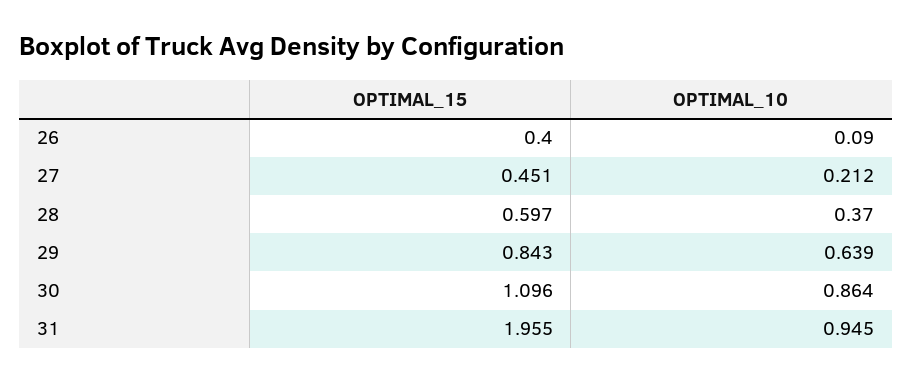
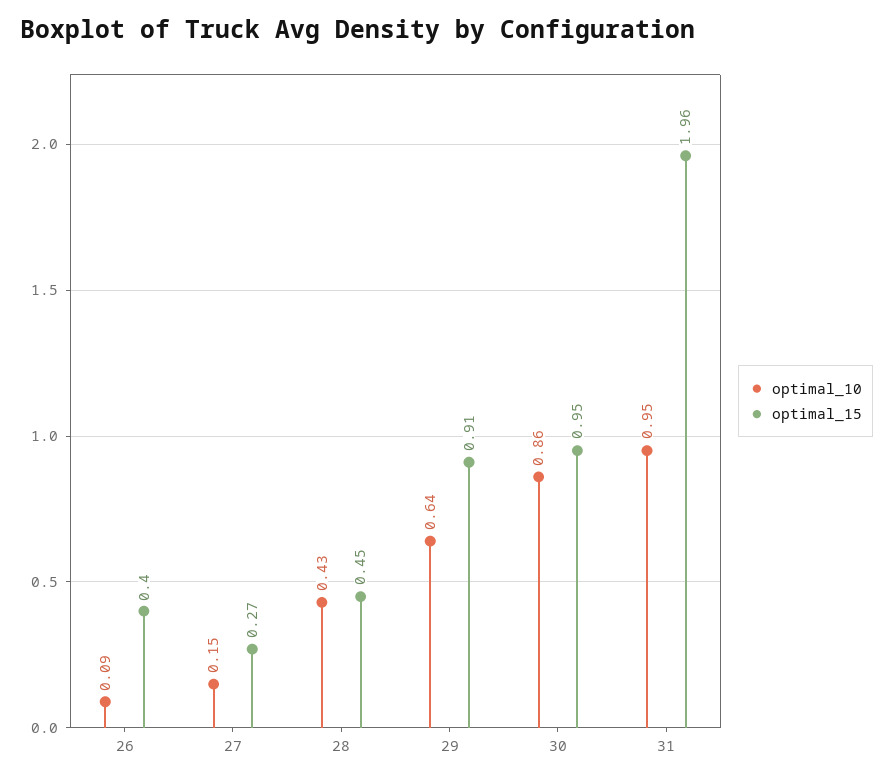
  {
    "OPTIMAL_15": {
      "26": 0.4,
-     "27": 0.451,
+     "27": 0.27,
-     "28": 0.597,
+     "28": 0.45,
-     "29": 0.843,
+     "29": 0.91,
-     "30": 1.096,
+     "30": 0.95,
      "31": 1.955
    },
    "OPTIMAL_10": {
      "26": 0.09,
-     "27": 0.212,
+     "27": 0.15,
-     "28": 0.37,
+     "28": 0.43,
      "29": 0.639,
      "30": 0.864,
      "31": 0.945
    }
  }

